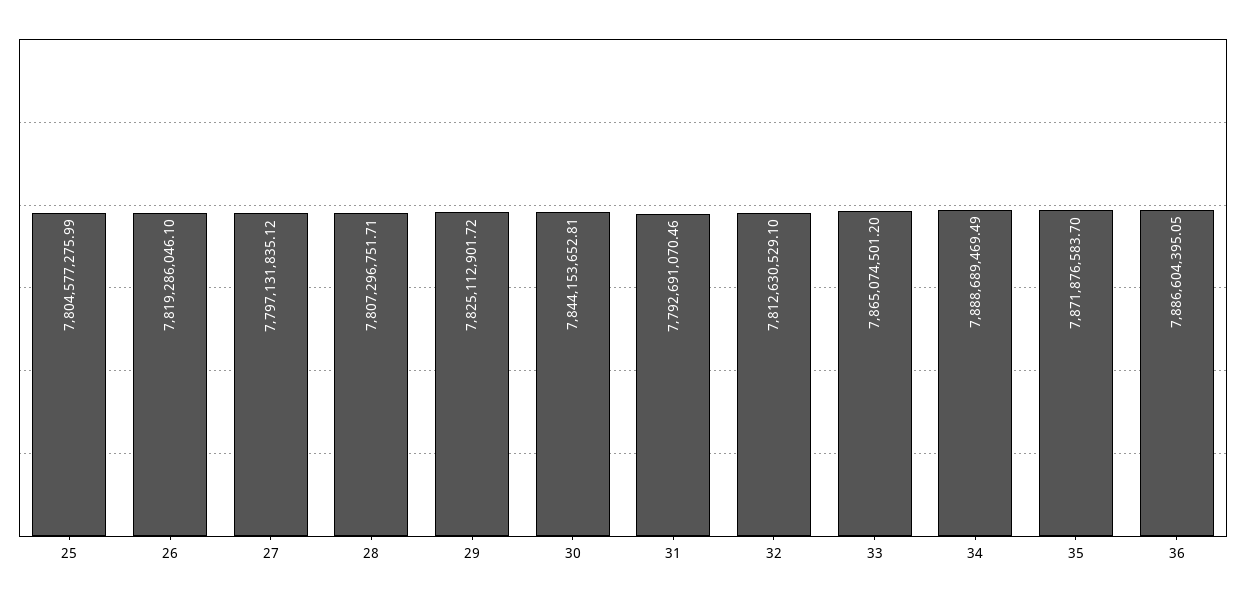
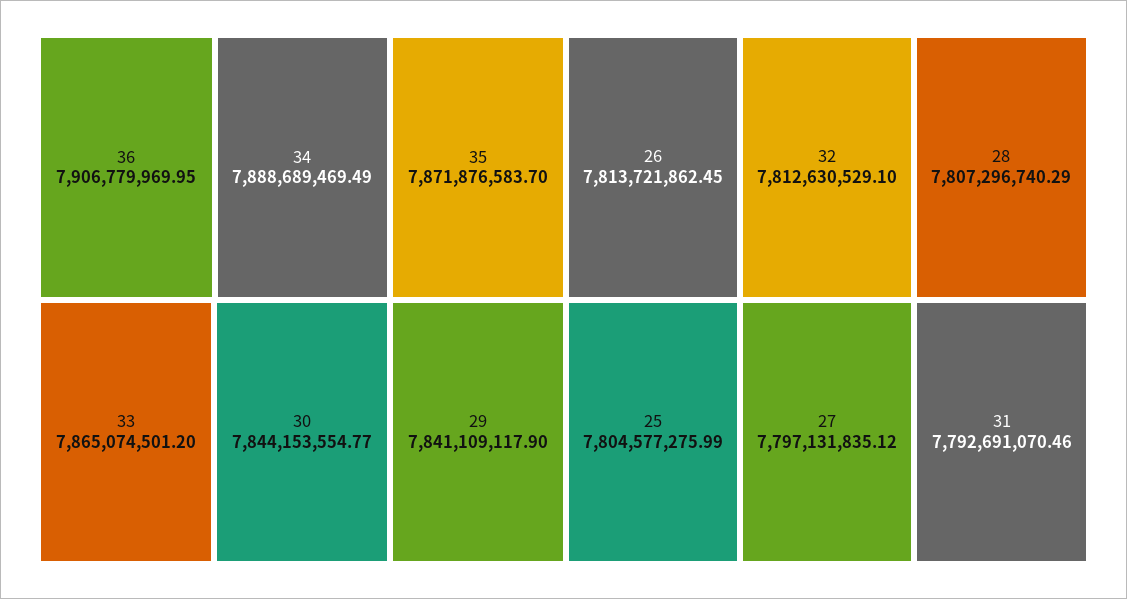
  {
    "25": 7804577275.99,
-   "26": 7819286046.1,
+   "26": 7813721862.45,
    "27": 7797131835.12,
-   "28": 7807296751.71,
+   "28": 7807296740.29,
-   "29": 7825112901.72,
+   "29": 7841109117.9,
-   "30": 7844153652.81,
+   "30": 7844153554.77,
    "31": 7792691070.46,
    "32": 7812630529.1,
    "33": 7865074501.2,
    "34": 7888689469.49,
    "35": 7871876583.7,
-   "36": 7886604395.05
+   "36": 7906779969.95
  }

